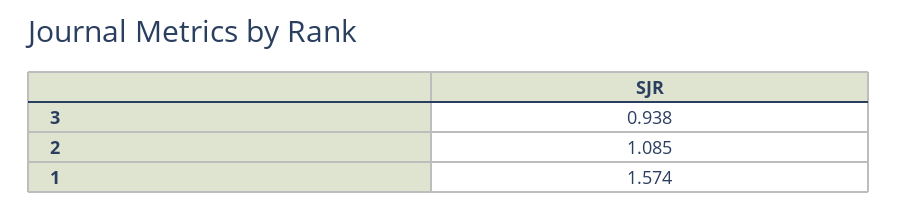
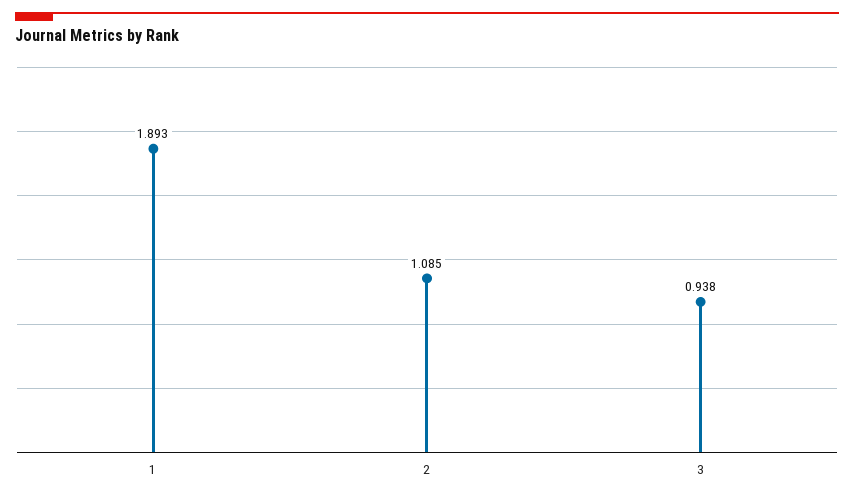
  {
    "3": 0.938,
    "2": 1.085,
-   "1": 1.574
+   "1": 1.893
  }

